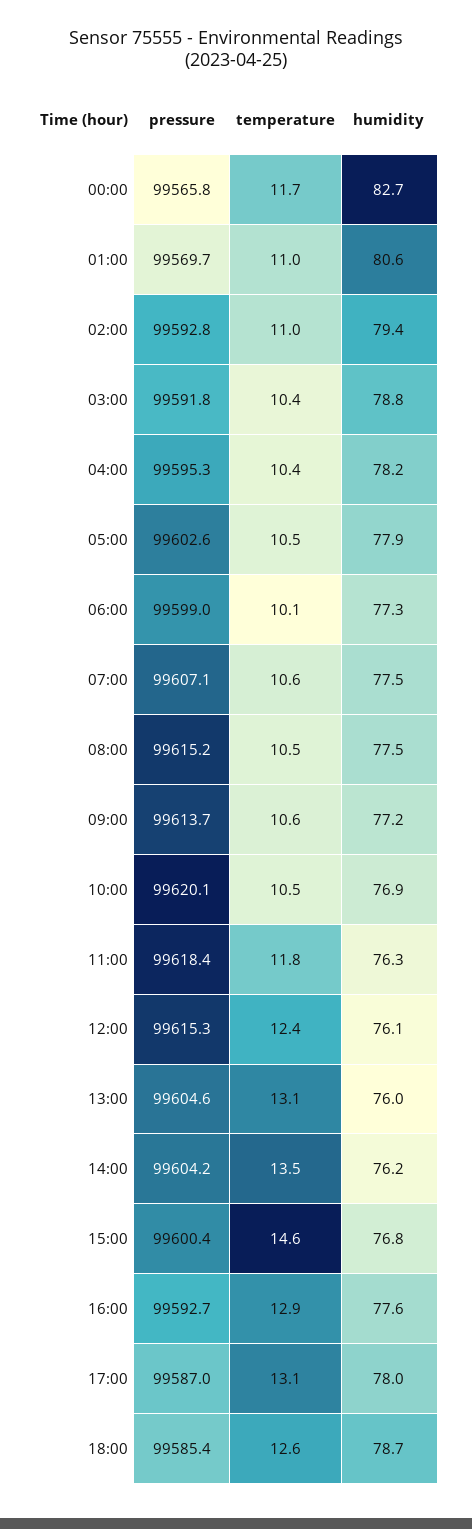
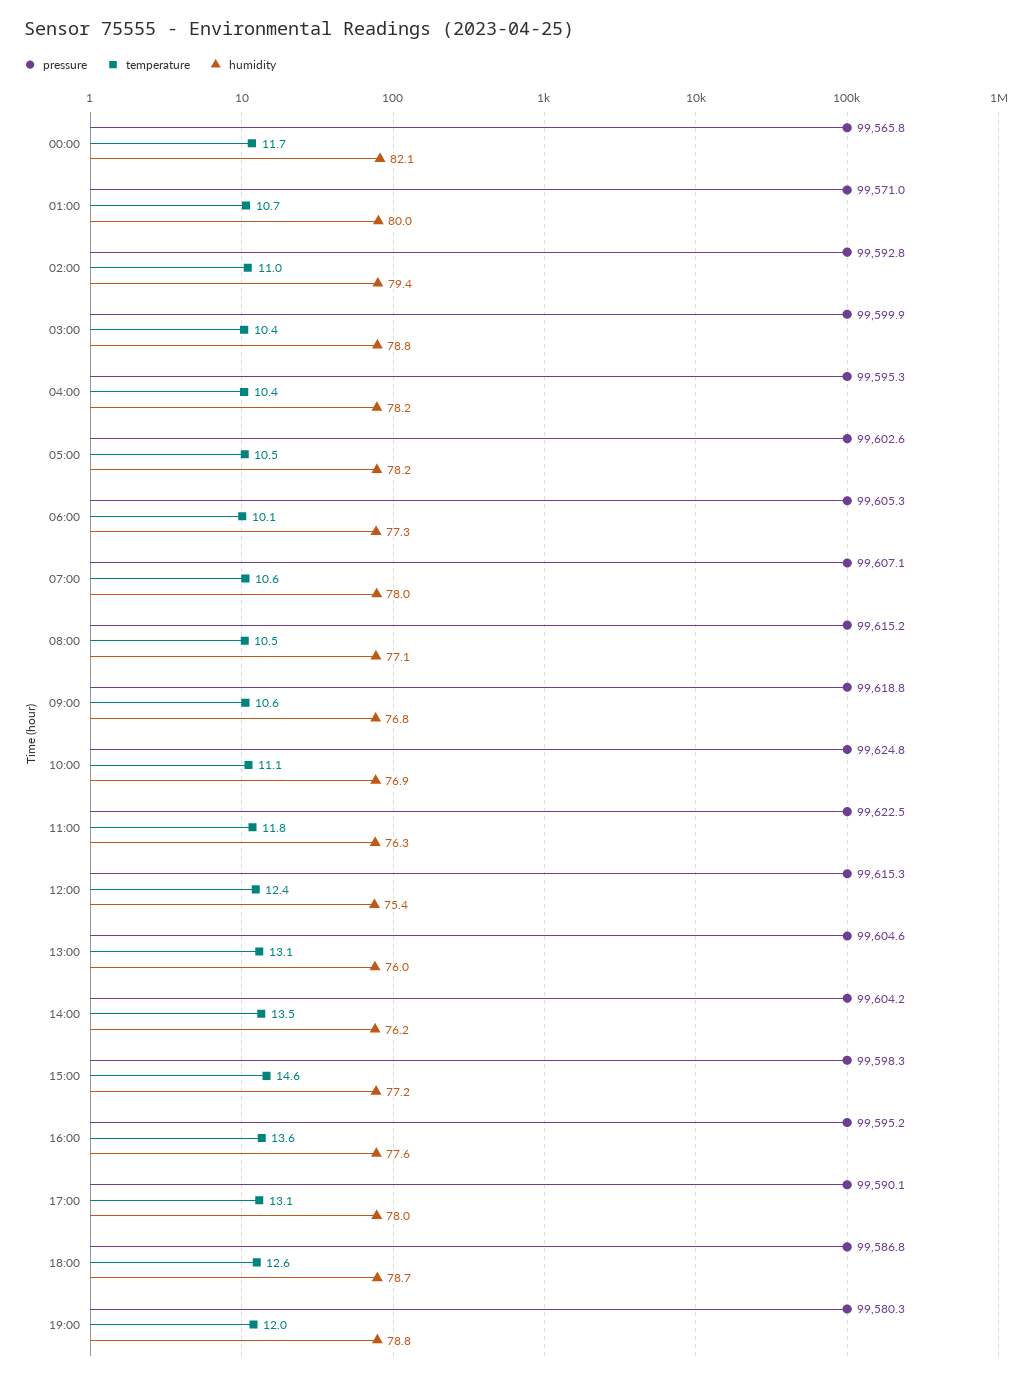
  {
    "pressure": {
      "00:00": 99565.8,
-     "01:00": 99569.7,
+     "01:00": 99571,
      "02:00": 99592.8,
-     "03:00": 99591.8,
+     "03:00": 99599.9,
      "04:00": 99595.3,
      "05:00": 99602.6,
-     "06:00": 99599,
+     "06:00": 99605.3,
      "07:00": 99607.1,
      "08:00": 99615.2,
-     "09:00": 99613.7,
+     "09:00": 99618.8,
-     "10:00": 99620.1,
+     "10:00": 99624.8,
-     "11:00": 99618.4,
+     "11:00": 99622.5,
      "12:00": 99615.3,
      "13:00": 99604.6,
      "14:00": 99604.2,
-     "15:00": 99600.4,
+     "15:00": 99598.3,
-     "16:00": 99592.7,
+     "16:00": 99595.2,
-     "17:00": 99587,
+     "17:00": 99590.1,
-     "18:00": 99585.4
+     "18:00": 99586.8,
+     "19:00": 99580.3
    },
    "temperature": {
      "00:00": 11.7,
-     "01:00": 11,
+     "01:00": 10.7,
      "02:00": 11,
      "03:00": 10.4,
      "04:00": 10.4,
      "05:00": 10.5,
      "06:00": 10.1,
      "07:00": 10.6,
      "08:00": 10.5,
      "09:00": 10.6,
-     "10:00": 10.5,
+     "10:00": 11.1,
      "11:00": 11.8,
      "12:00": 12.4,
      "13:00": 13.1,
      "14:00": 13.5,
      "15:00": 14.6,
-     "16:00": 12.9,
+     "16:00": 13.6,
      "17:00": 13.1,
-     "18:00": 12.6
+     "18:00": 12.6,
+     "19:00": 12
    },
    "humidity": {
-     "00:00": 82.7,
+     "00:00": 82.1,
-     "01:00": 80.6,
+     "01:00": 80,
      "02:00": 79.4,
      "03:00": 78.8,
      "04:00": 78.2,
-     "05:00": 77.9,
+     "05:00": 78.2,
      "06:00": 77.3,
-     "07:00": 77.5,
+     "07:00": 78,
-     "08:00": 77.5,
+     "08:00": 77.1,
-     "09:00": 77.2,
+     "09:00": 76.8,
      "10:00": 76.9,
      "11:00": 76.3,
-     "12:00": 76.1,
+     "12:00": 75.4,
      "13:00": 76,
      "14:00": 76.2,
-     "15:00": 76.8,
+     "15:00": 77.2,
      "16:00": 77.6,
      "17:00": 78,
-     "18:00": 78.7
+     "18:00": 78.7,
+     "19:00": 78.8
    }
  }

